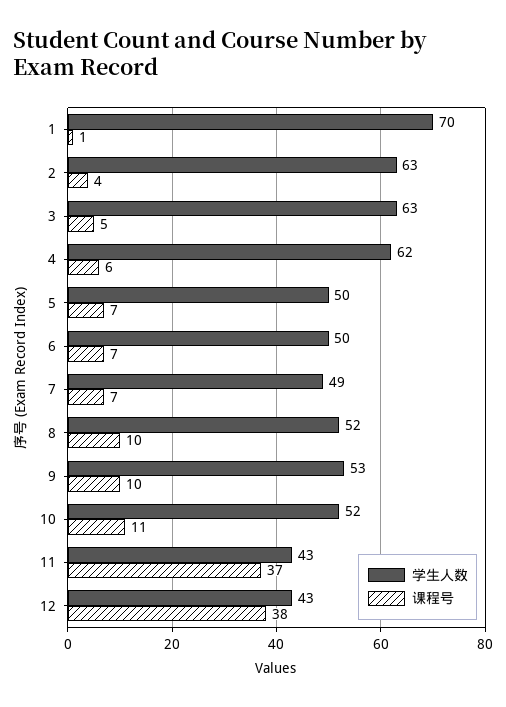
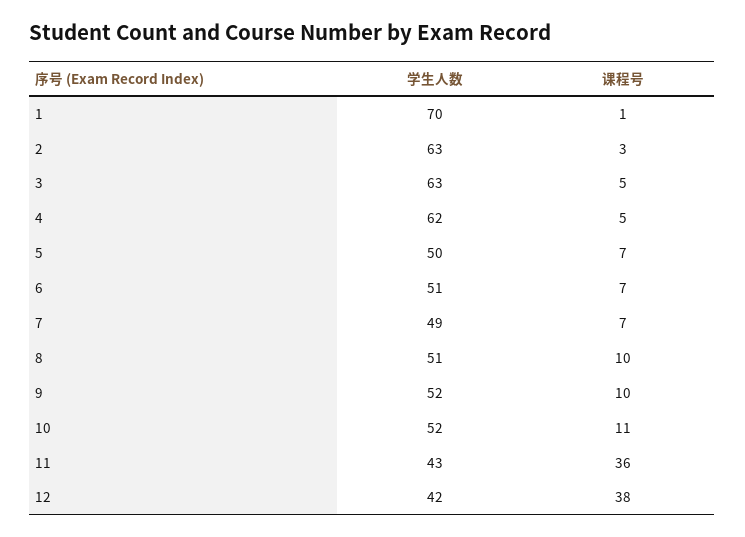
  {
    "学生人数": {
      "1": 70,
      "2": 63,
      "3": 63,
      "4": 62,
      "5": 50,
-     "6": 50,
+     "6": 51,
      "7": 49,
-     "8": 52,
+     "8": 51,
-     "9": 53,
+     "9": 52,
      "10": 52,
      "11": 43,
-     "12": 43
+     "12": 42
    },
    "课程号": {
      "1": 1,
-     "2": 4,
+     "2": 3,
      "3": 5,
-     "4": 6,
+     "4": 5,
      "5": 7,
      "6": 7,
      "7": 7,
      "8": 10,
      "9": 10,
      "10": 11,
-     "11": 37,
+     "11": 36,
      "12": 38
    }
  }

